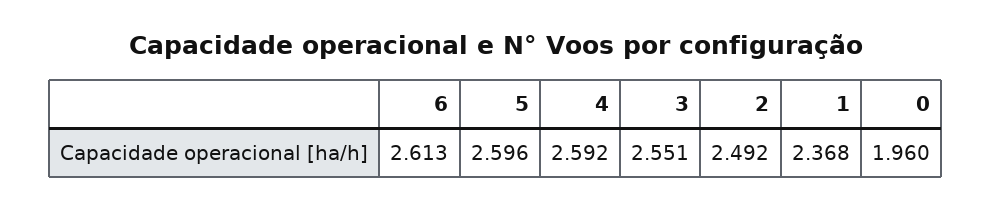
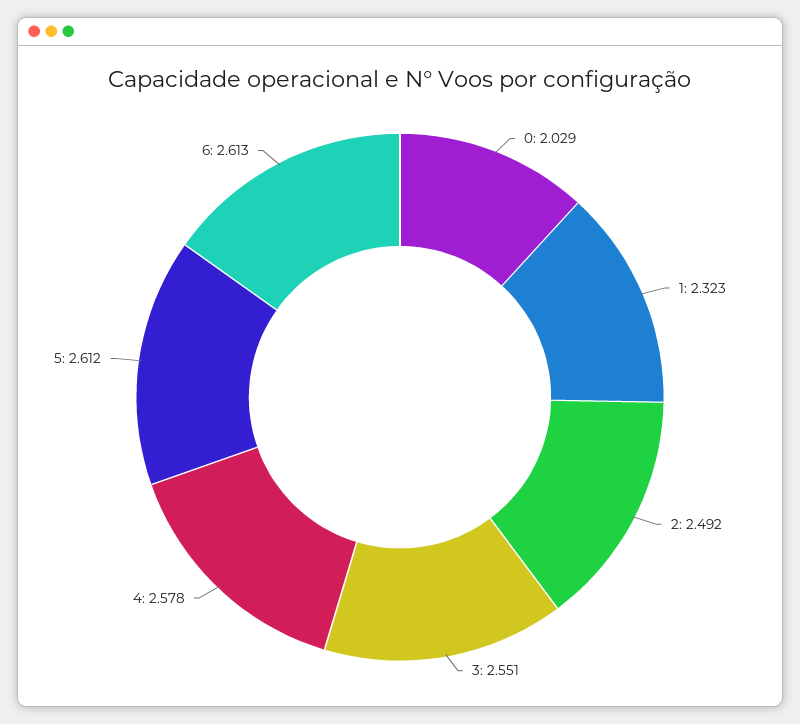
  {
    "6": 2.613,
-   "5": 2.596,
+   "5": 2.612,
-   "4": 2.592,
+   "4": 2.578,
    "3": 2.551,
    "2": 2.492,
-   "1": 2.368,
+   "1": 2.323,
-   "0": 1.96
+   "0": 2.029
  }

